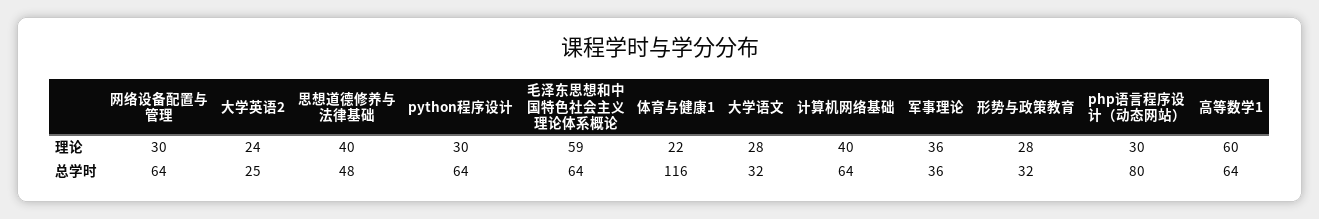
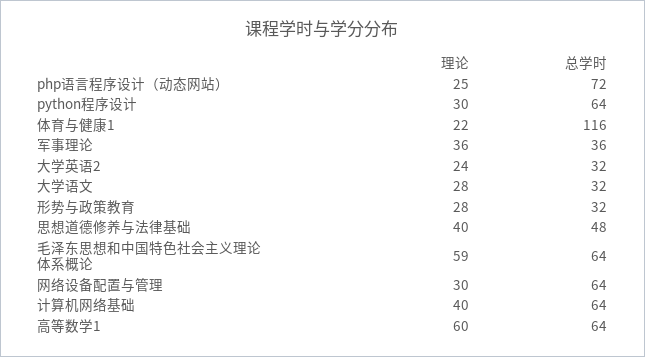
  {
    "网络设备配置与管理": {
      "理论": 30,
      "总学时": 64
    },
    "大学英语2": {
      "理论": 24,
-     "总学时": 25
+     "总学时": 32
    },
    "思想道德修养与法律基础": {
      "理论": 40,
      "总学时": 48
    },
    "python程序设计": {
      "理论": 30,
      "总学时": 64
    },
    "毛泽东思想和中国特色社会主义理论体系概论": {
      "理论": 59,
      "总学时": 64
    },
    "体育与健康1": {
      "理论": 22,
      "总学时": 116
    },
    "大学语文": {
      "理论": 28,
      "总学时": 32
    },
    "计算机网络基础": {
      "理论": 40,
      "总学时": 64
    },
    "军事理论": {
      "理论": 36,
      "总学时": 36
    },
    "形势与政策教育": {
      "理论": 28,
      "总学时": 32
    },
    "php语言程序设计（动态网站）": {
-     "理论": 30,
+     "理论": 25,
-     "总学时": 80
+     "总学时": 72
    },
    "高等数学1": {
      "理论": 60,
      "总学时": 64
    }
  }

